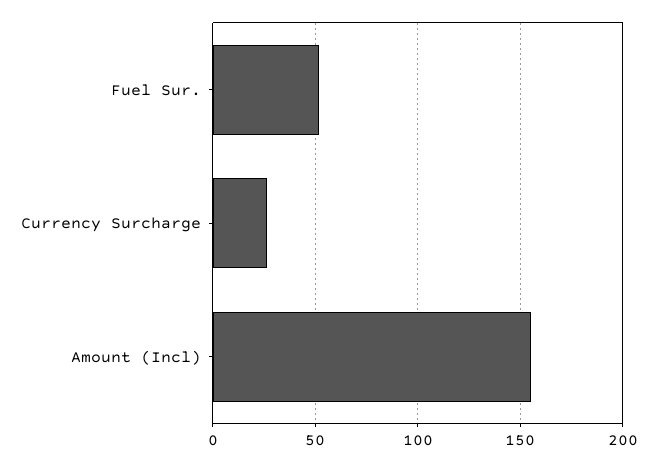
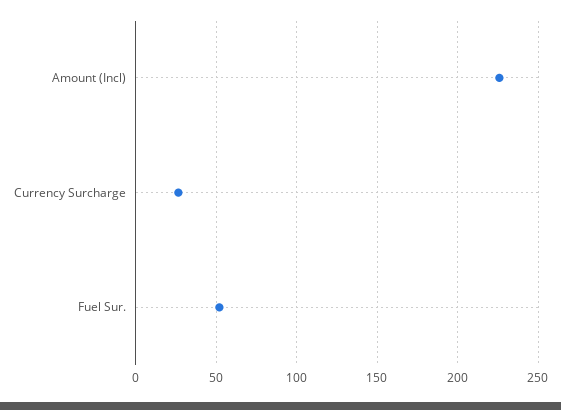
  {
    "Fuel Sur.": 50,
    "Currency Surcharge": 25,
-   "Amount (Incl)": 155
+   "Amount (Incl)": 225
  }

